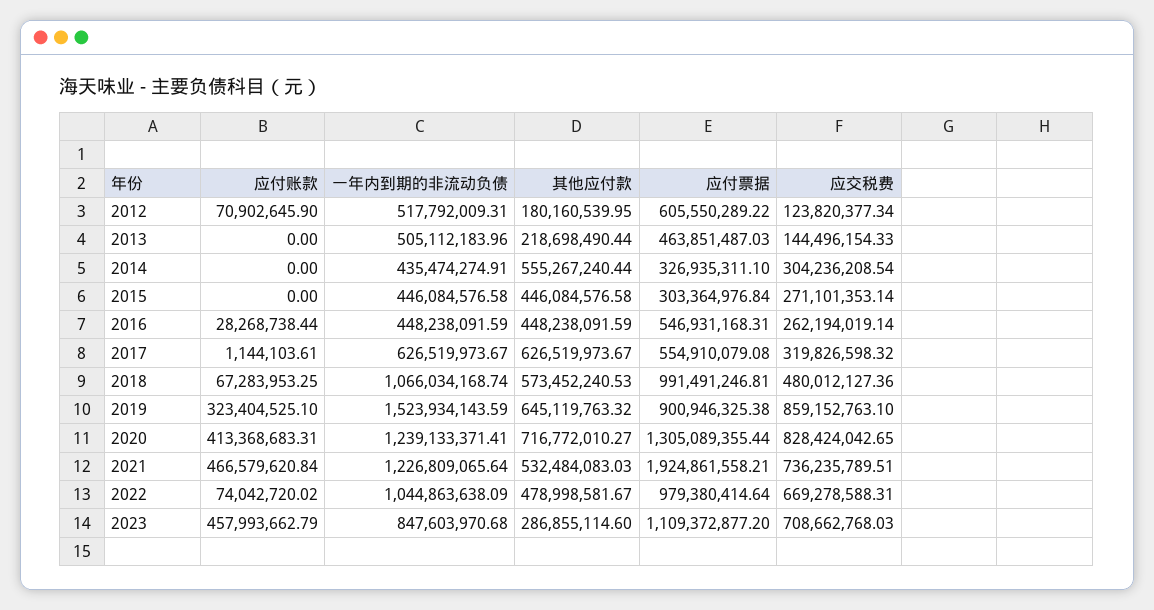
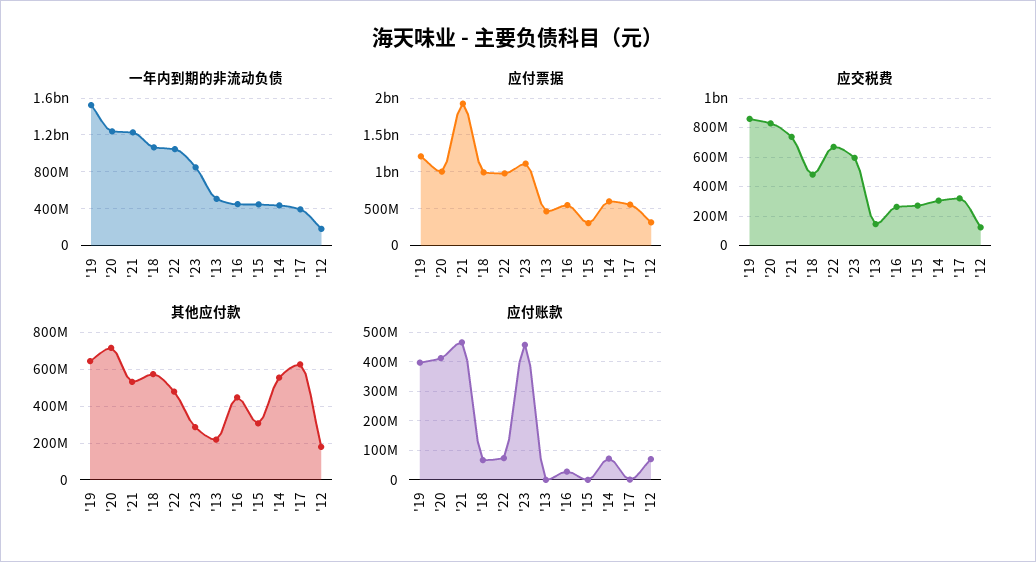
  {
    "应付账款": {
      "2012": 70902645.9,
      "2013": 0,
-     "2014": 0,
+     "2014": 75000000,
      "2015": 0,
      "2016": 28268738.44,
      "2017": 1144103.61,
      "2018": 67283953.25,
-     "2019": 323404525.1,
+     "2019": 400000000,
      "2020": 413368683.31,
      "2021": 466579620.84,
      "2022": 74042720.02,
      "2023": 457993662.79
    },
    "一年内到期的非流动负债": {
-     "2012": 517792009.31,
+     "2012": 200000000,
      "2013": 505112183.96,
      "2014": 435474274.91,
      "2015": 446084576.58,
      "2016": 448238091.59,
-     "2017": 626519973.67,
+     "2017": 400000000,
      "2018": 1066034168.74,
      "2019": 1523934143.59,
      "2020": 1239133371.41,
      "2021": 1226809065.64,
      "2022": 1044863638.09,
      "2023": 847603970.68
    },
    "其他应付款": {
      "2012": 180160539.95,
      "2013": 218698490.44,
      "2014": 555267240.44,
-     "2015": 446084576.58,
+     "2015": 300000000,
      "2016": 448238091.59,
      "2017": 626519973.67,
      "2018": 573452240.53,
      "2019": 645119763.32,
      "2020": 716772010.27,
      "2021": 532484083.03,
      "2022": 478998581.67,
      "2023": 286855114.6
    },
    "应付票据": {
-     "2012": 605550289.22,
+     "2012": 300000000,
      "2013": 463851487.03,
-     "2014": 326935311.1,
+     "2014": 600000000,
      "2015": 303364976.84,
      "2016": 546931168.31,
      "2017": 554910079.08,
      "2018": 991491246.81,
-     "2019": 900946325.38,
+     "2019": 1200000000,
-     "2020": 1305089355.44,
+     "2020": 1000000000,
      "2021": 1924861558.21,
      "2022": 979380414.64,
      "2023": 1109372877.2
    },
    "应交税费": {
      "2012": 123820377.34,
      "2013": 144496154.33,
      "2014": 304236208.54,
      "2015": 271101353.14,
      "2016": 262194019.14,
      "2017": 319826598.32,
      "2018": 480012127.36,
      "2019": 859152763.1,
      "2020": 828424042.65,
      "2021": 736235789.51,
      "2022": 669278588.31,
-     "2023": 708662768.03
+     "2023": 600000000
    }
  }

